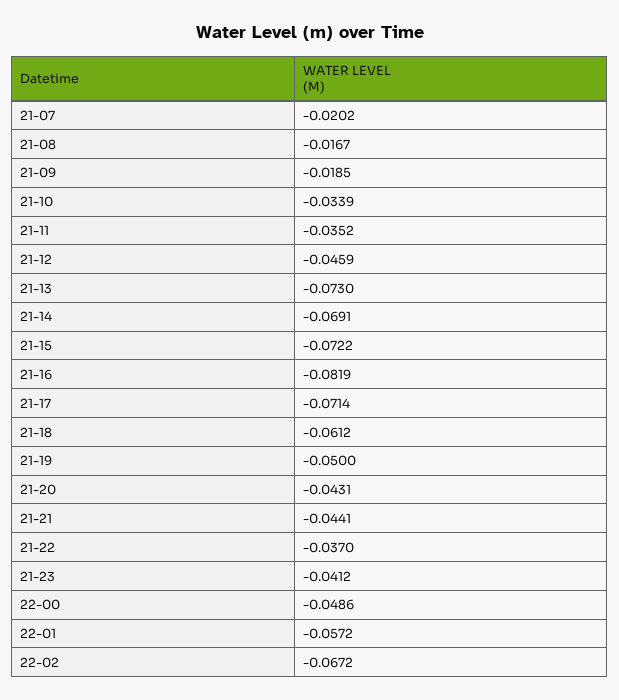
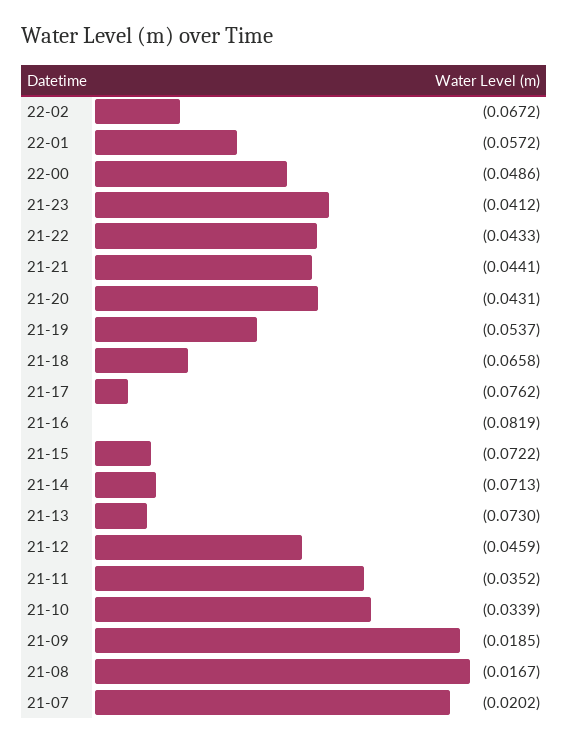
  {
    "21-07": -0.0202,
    "21-08": -0.0167,
    "21-09": -0.0185,
    "21-10": -0.0339,
    "21-11": -0.0352,
    "21-12": -0.0459,
    "21-13": -0.073,
-   "21-14": -0.0691,
+   "21-14": -0.0713,
    "21-15": -0.0722,
    "21-16": -0.0819,
-   "21-17": -0.0714,
+   "21-17": -0.0762,
-   "21-18": -0.0612,
+   "21-18": -0.0658,
-   "21-19": -0.05,
+   "21-19": -0.0537,
    "21-20": -0.0431,
    "21-21": -0.0441,
-   "21-22": -0.037,
+   "21-22": -0.0433,
    "21-23": -0.0412,
    "22-00": -0.0486,
    "22-01": -0.0572,
    "22-02": -0.0672
  }

